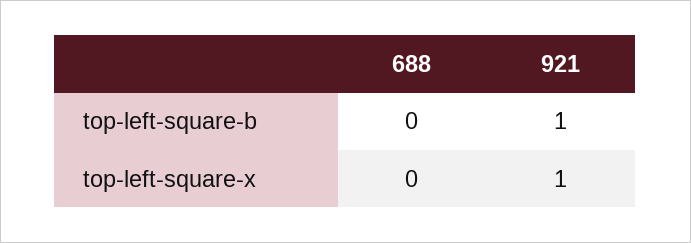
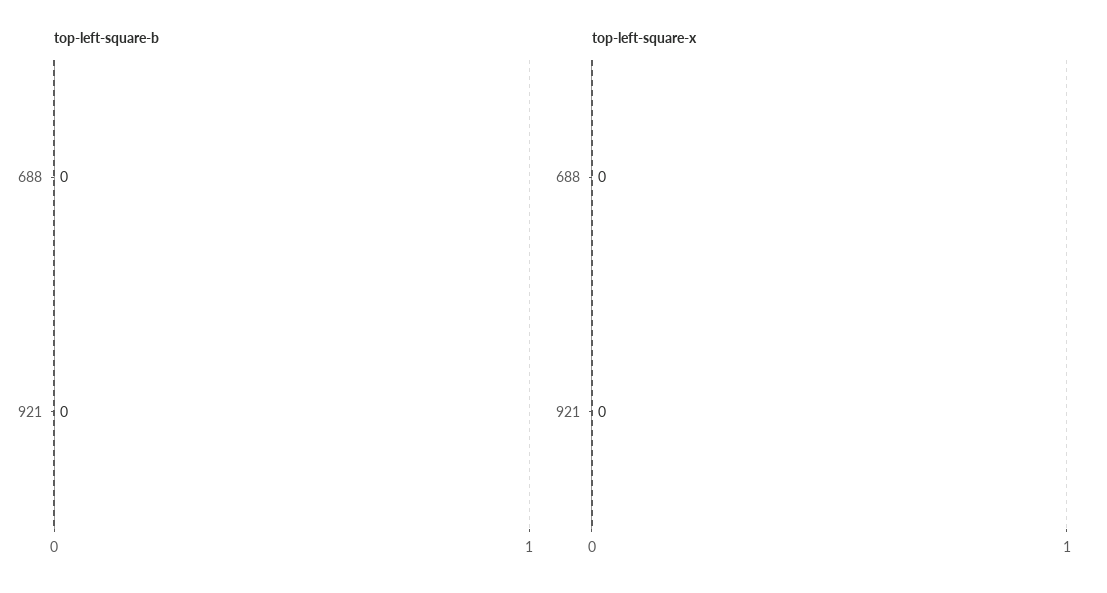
  {
    "top-left-square-b": {
      "688": 0,
-     "921": 1
+     "921": 0
    },
    "top-left-square-x": {
      "688": 0,
-     "921": 1
+     "921": 0
    }
  }

